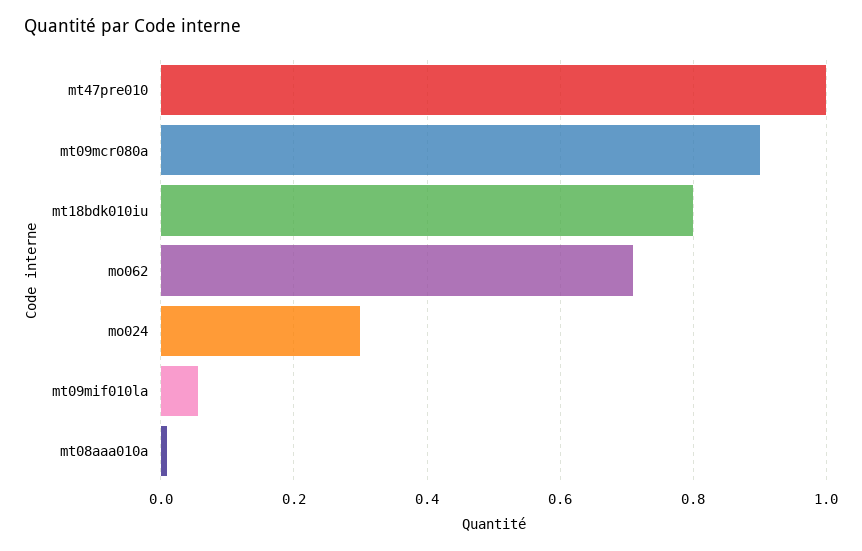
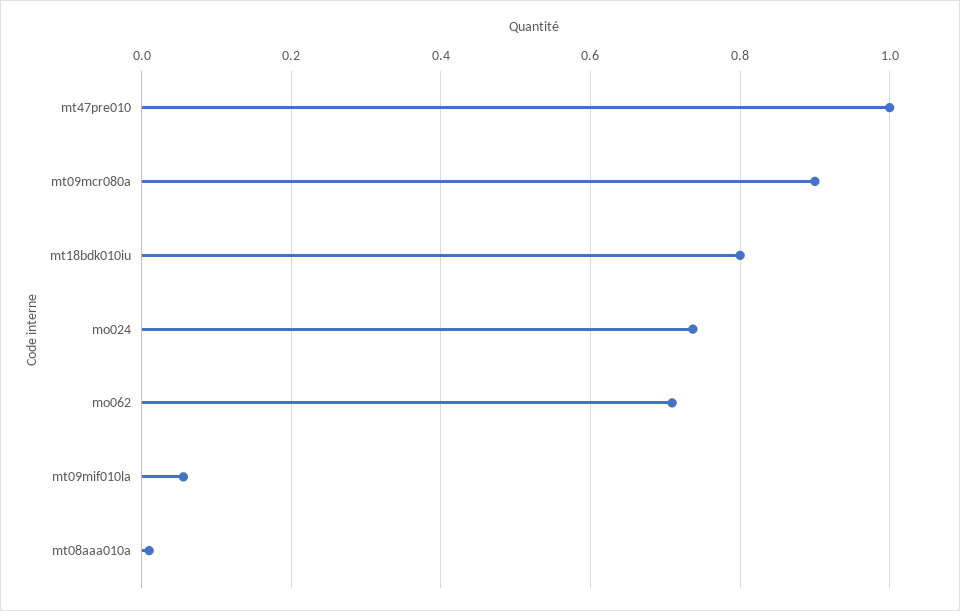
  {
    "mt47pre010": 1,
    "mt09mcr080a": 0.9,
    "mt18bdk010iu": 0.8,
    "mo062": 0.7,
-   "mo024": 0.3,
+   "mo024": 0.74,
    "mt09mif010la": 0.06,
    "mt08aaa010a": 0.02
  }

